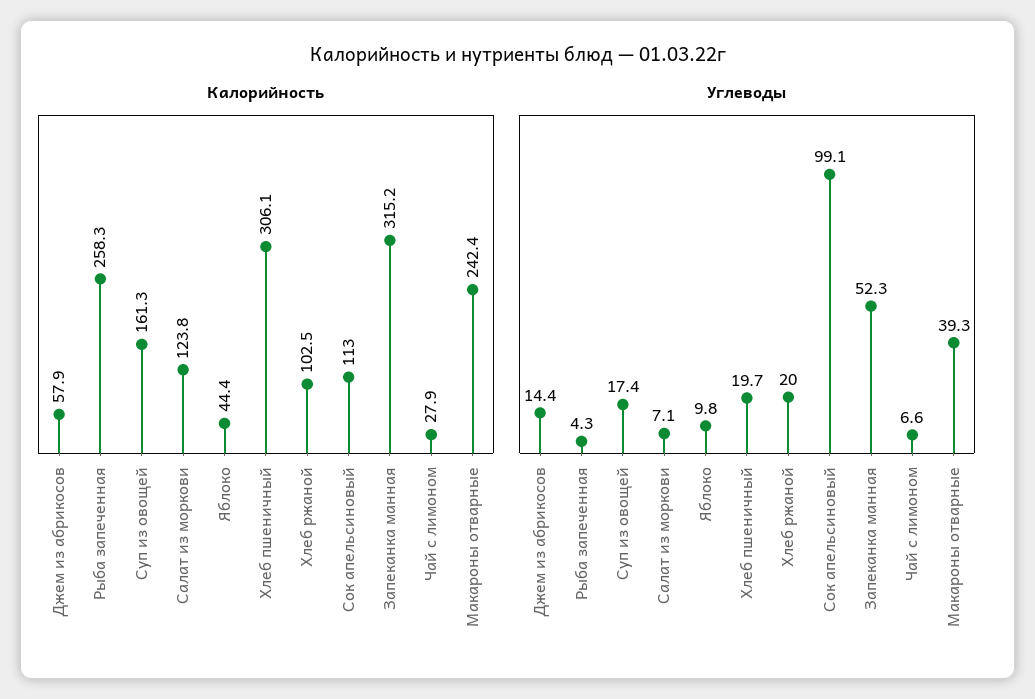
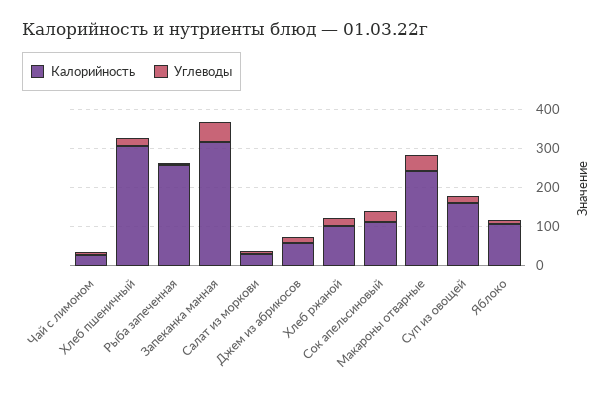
  {
    "Калорийность": {
      "Джем из абрикосов": 57.9,
      "Рыба запеченная": 258.3,
      "Суп из овощей": 161.3,
-     "Салат из моркови": 123.8,
+     "Салат из моркови": 25,
-     "Яблоко": 44.4,
+     "Яблоко": 100,
      "Хлеб пшеничный": 306.1,
      "Хлеб ржаной": 102.5,
      "Сок апельсиновый": 113,
      "Запеканка манная": 315.2,
      "Чай с лимоном": 27.9,
      "Макароны отварные": 242.4
    },
    "Углеводы": {
      "Джем из абрикосов": 14.4,
      "Рыба запеченная": 4.3,
      "Суп из овощей": 17.4,
      "Салат из моркови": 7.1,
      "Яблоко": 9.8,
      "Хлеб пшеничный": 19.7,
      "Хлеб ржаной": 20,
-     "Сок апельсиновый": 99.1,
+     "Сок апельсиновый": 25,
      "Запеканка манная": 52.3,
      "Чай с лимоном": 6.6,
      "Макароны отварные": 39.3
    }
  }

